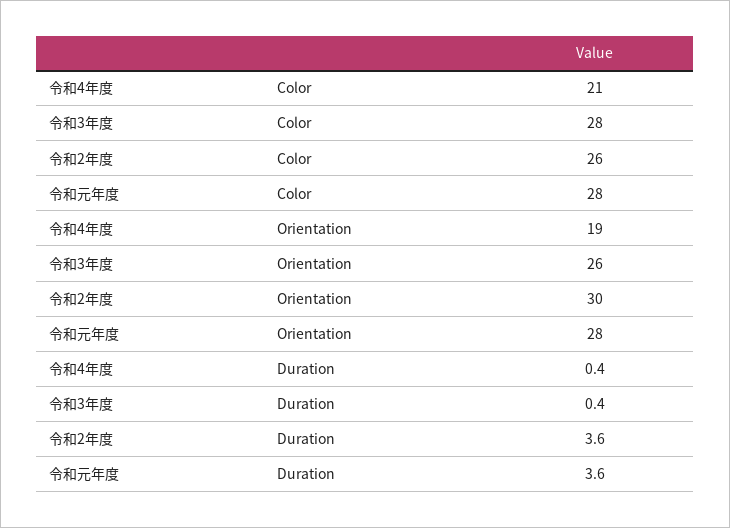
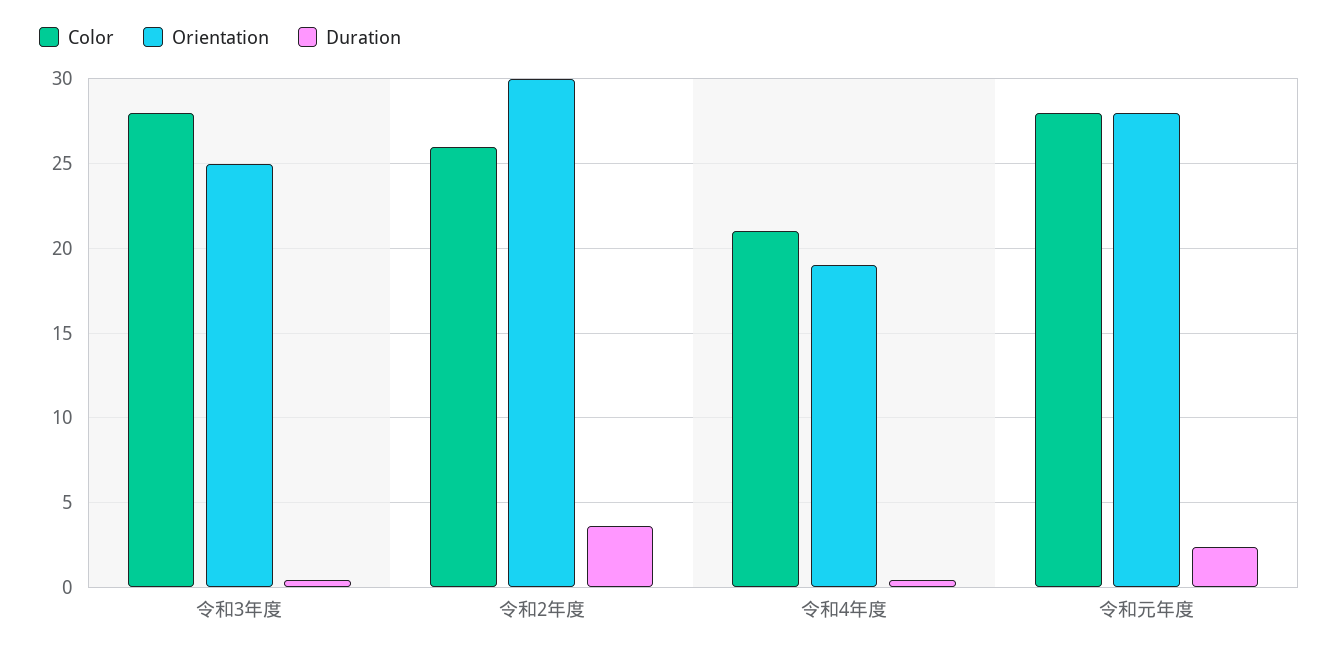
  {
    "Color": {
      "令和4年度": 21,
      "令和3年度": 28,
      "令和2年度": 26,
      "令和元年度": 28
    },
    "Orientation": {
      "令和4年度": 19,
-     "令和3年度": 26,
+     "令和3年度": 25,
      "令和2年度": 30,
      "令和元年度": 28
    },
    "Duration": {
      "令和4年度": 0.4,
      "令和3年度": 0.4,
      "令和2年度": 3.6,
-     "令和元年度": 3.6
+     "令和元年度": 2.5
    }
  }

